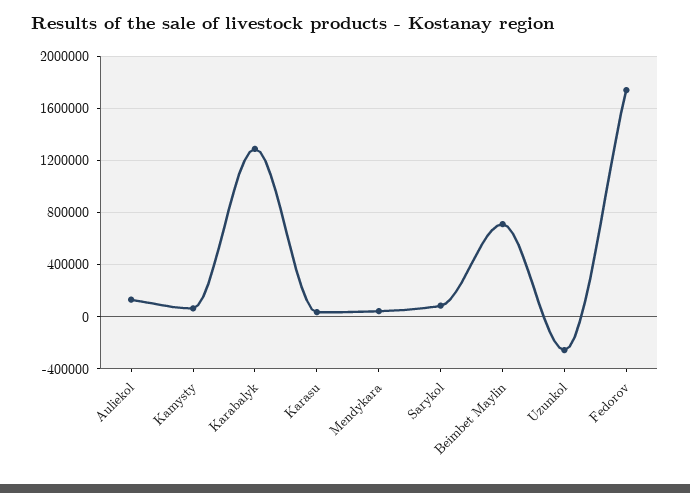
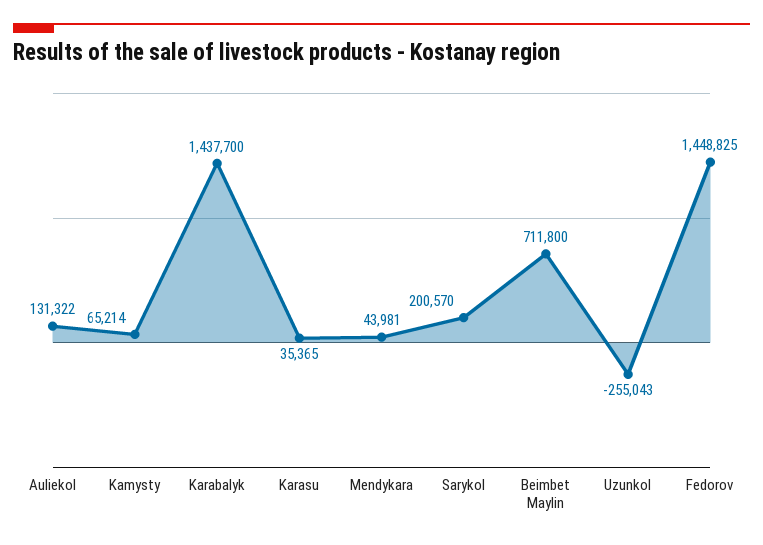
  {
    "Auliekol": 131322,
    "Kamysty": 65214,
-   "Karabalyk": 1300000,
+   "Karabalyk": 1437700,
    "Karasu": 35365,
    "Mendykara": 43981,
-   "Sarykol": 100000,
+   "Sarykol": 200570,
    "Beimbet Maylin": 711800,
    "Uzunkol": -255043,
-   "Fedorov": 1750000
+   "Fedorov": 1448825
  }

